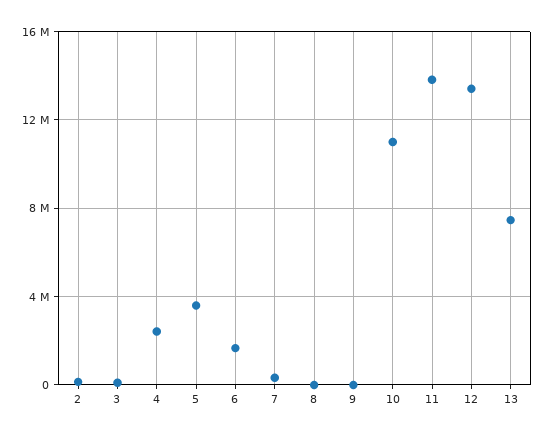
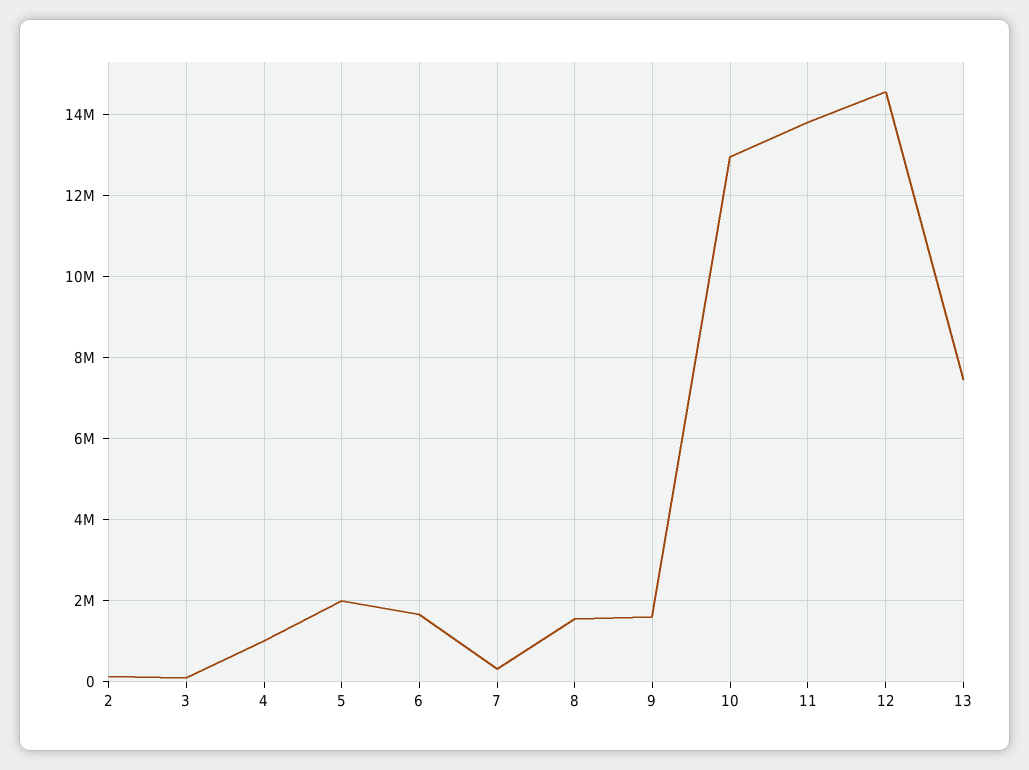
  {
    "2": 200000,
    "3": 200000,
-   "4": 2500000,
+   "4": 1000000,
-   "5": 3500000,
+   "5": 2000000,
    "6": 1600000,
    "7": 400000,
-   "8": 0,
+   "8": 1600000,
-   "9": 0,
+   "9": 1600000,
-   "10": 11000000,
+   "10": 13000000,
    "11": 13800000,
-   "12": 13500000,
+   "12": 14600000,
    "13": 7400000
  }

